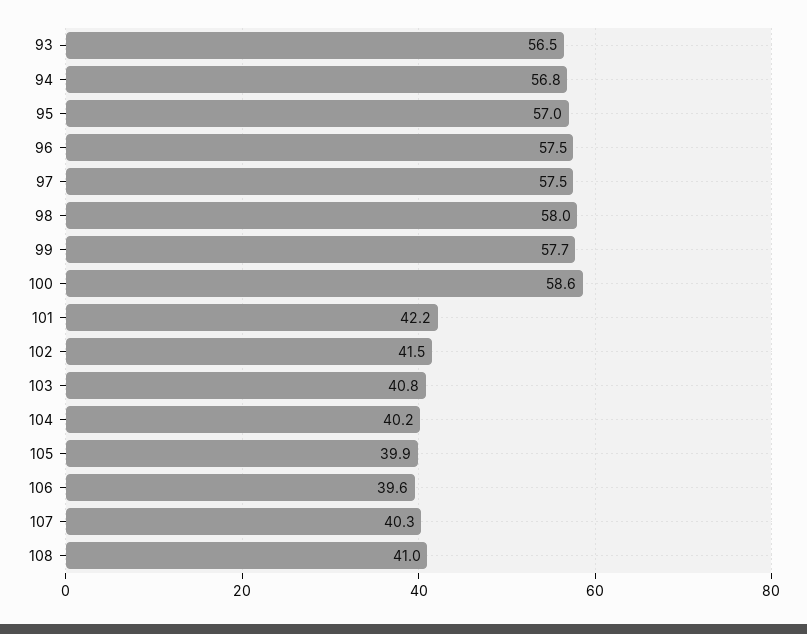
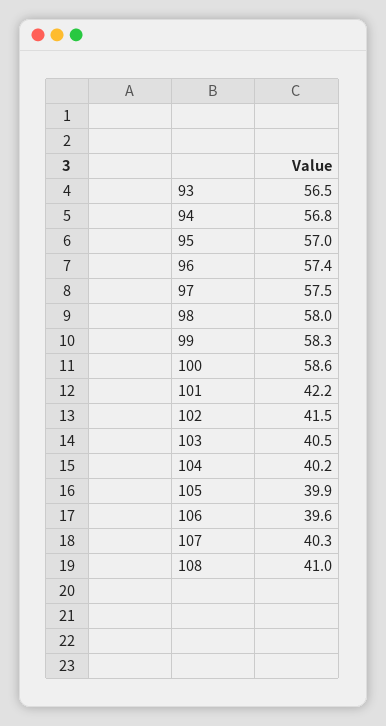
  {
    "93": 56.5,
    "94": 56.8,
    "95": 57,
-   "96": 57.5,
+   "96": 57.4,
    "97": 57.5,
    "98": 58,
-   "99": 57.7,
+   "99": 58.3,
    "100": 58.6,
    "101": 42.2,
    "102": 41.5,
-   "103": 40.8,
+   "103": 40.5,
    "104": 40.2,
    "105": 39.9,
    "106": 39.6,
    "107": 40.3,
    "108": 41
  }

